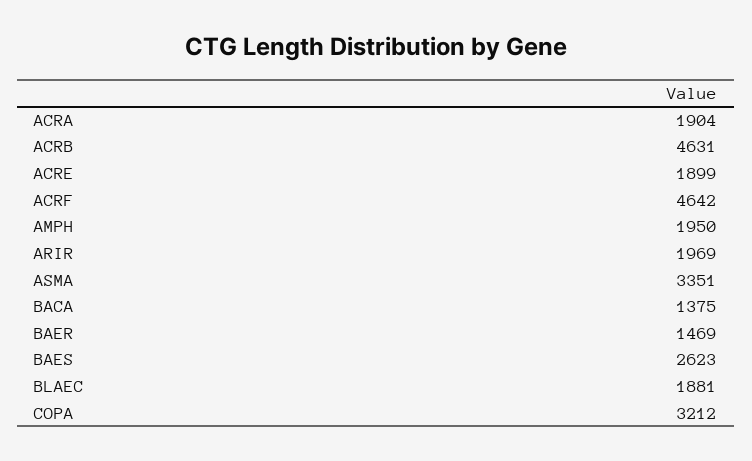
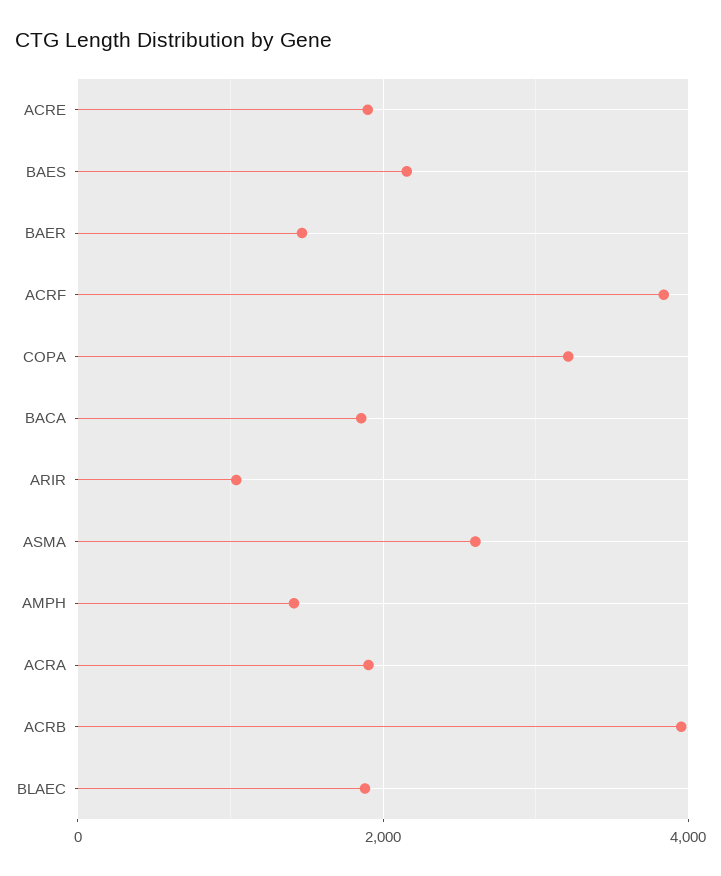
  {
    "ACRA": 1904,
-   "ACRB": 4631,
+   "ACRB": 4000,
    "ACRE": 1899,
-   "ACRF": 4642,
+   "ACRF": 3800,
-   "AMPH": 1950,
+   "AMPH": 1400,
-   "ARIR": 1969,
+   "ARIR": 1000,
-   "ASMA": 3351,
+   "ASMA": 2600,
-   "BACA": 1375,
+   "BACA": 1800,
    "BAER": 1469,
-   "BAES": 2623,
+   "BAES": 2200,
    "BLAEC": 1881,
    "COPA": 3212
  }

